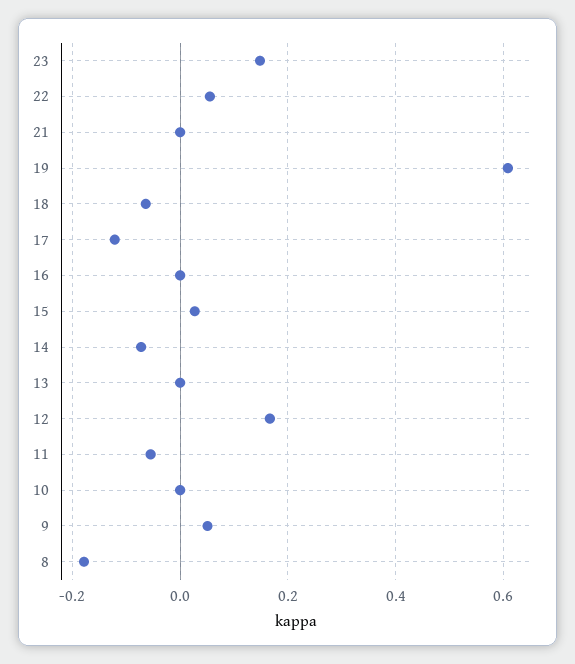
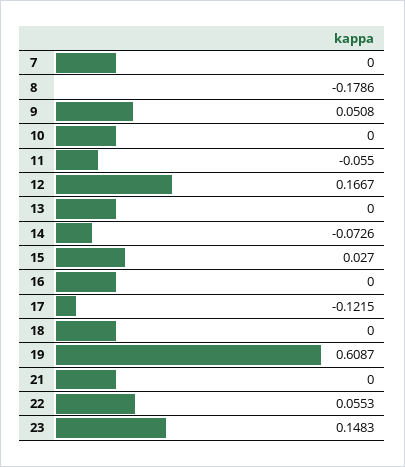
  {
    "23": 0.1483,
    "22": 0.0553,
    "21": 0,
    "19": 0.6087,
-   "18": -0.06,
+   "18": 0,
    "17": -0.1215,
    "16": 0,
    "15": 0.027,
    "14": -0.0726,
    "13": 0,
    "12": 0.1667,
    "11": -0.055,
    "10": 0,
    "9": 0.0508,
-   "8": -0.1786
+   "8": -0.1786,
+   "7": 0
  }

